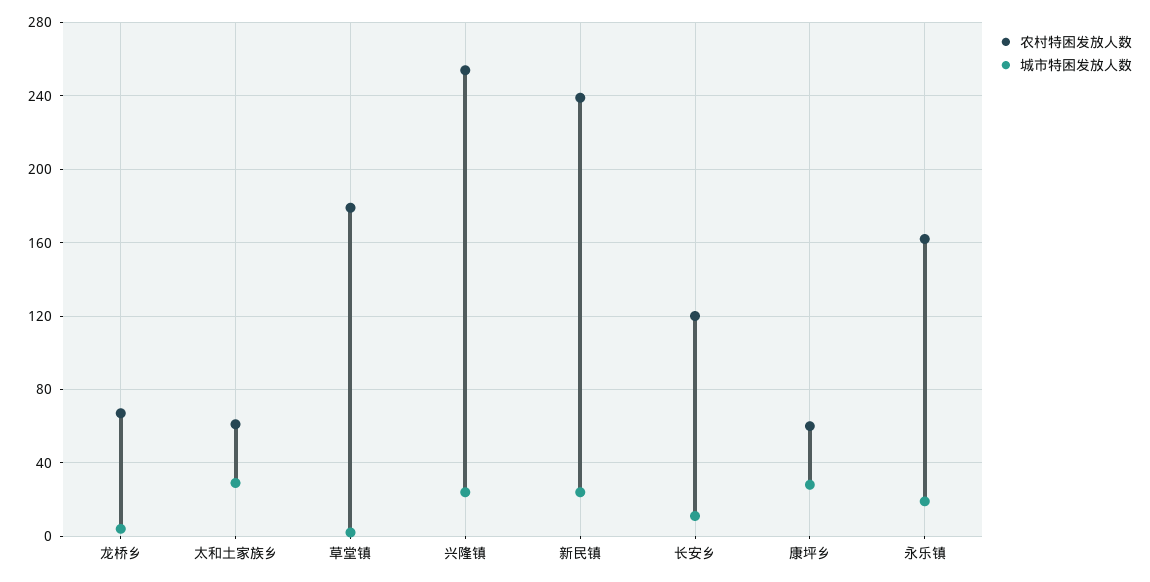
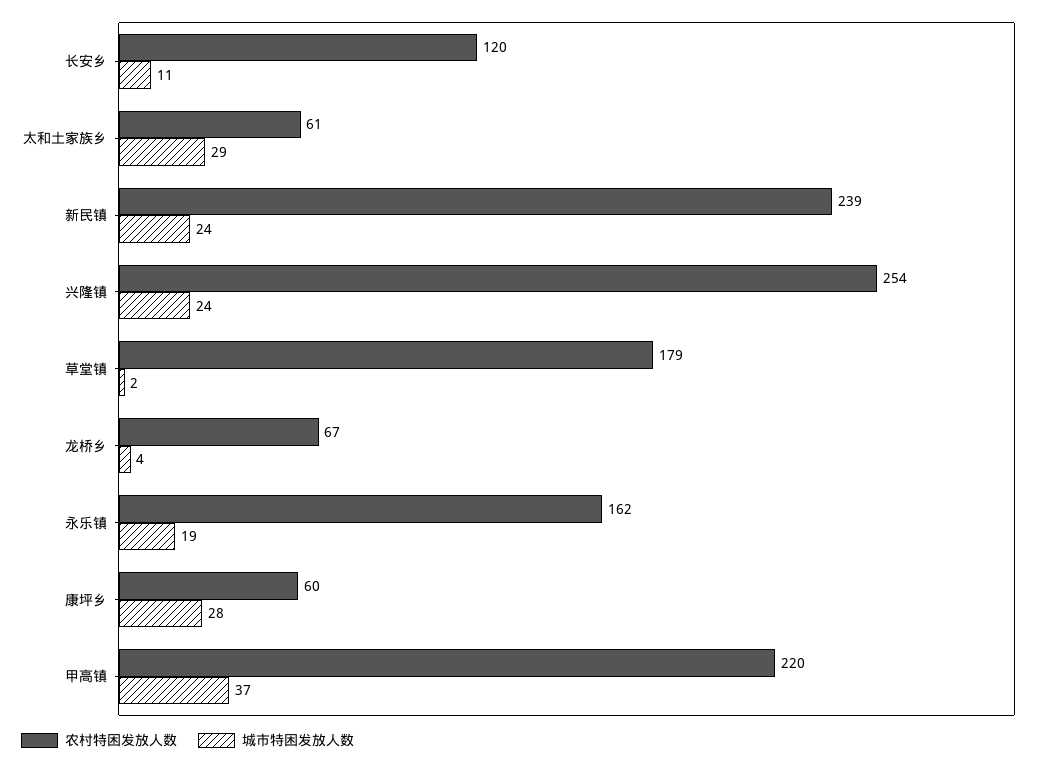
  {
    "农村特困发放人数": {
      "龙桥乡": 67,
      "太和土家族乡": 61,
      "草堂镇": 179,
      "兴隆镇": 254,
      "新民镇": 239,
      "长安乡": 120,
      "康坪乡": 60,
-     "永乐镇": 162
+     "永乐镇": 162,
+     "甲高镇": 220
    },
    "城市特困发放人数": {
      "龙桥乡": 4,
      "太和土家族乡": 29,
      "草堂镇": 2,
      "兴隆镇": 24,
      "新民镇": 24,
      "长安乡": 11,
      "康坪乡": 28,
-     "永乐镇": 19
+     "永乐镇": 19,
+     "甲高镇": 37
    }
  }

